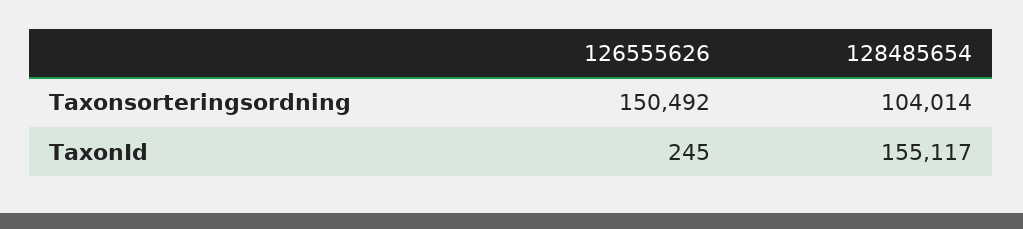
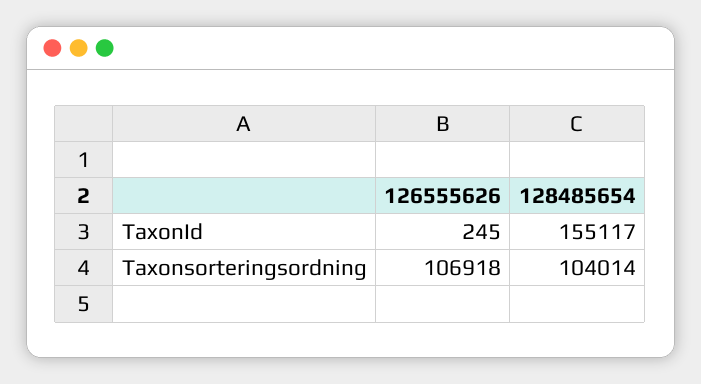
  {
    "126555626": {
-     "Taxonsorteringsordning": 150492,
+     "Taxonsorteringsordning": 106918,
      "TaxonId": 245
    },
    "128485654": {
      "Taxonsorteringsordning": 104014,
      "TaxonId": 155117
    }
  }

